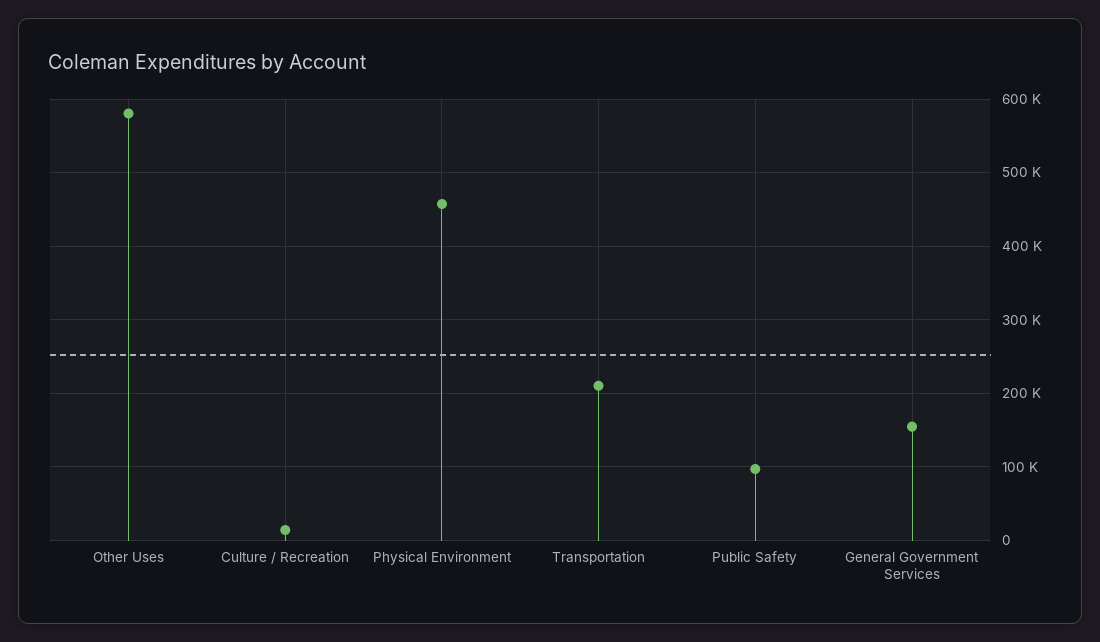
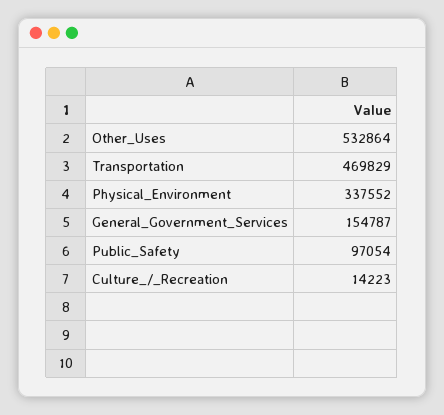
  {
-   "Other Uses": 580000,
+   "Other Uses": 532864,
    "Culture / Recreation": 14223,
-   "Physical Environment": 460000,
+   "Physical Environment": 337552,
-   "Transportation": 210000,
+   "Transportation": 469829,
    "Public Safety": 97054,
    "General Government Services": 154787
  }

